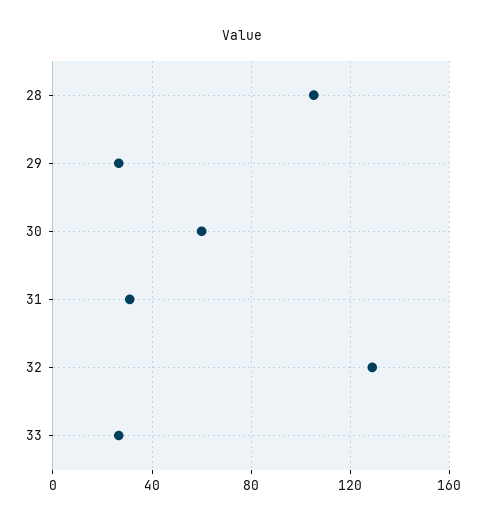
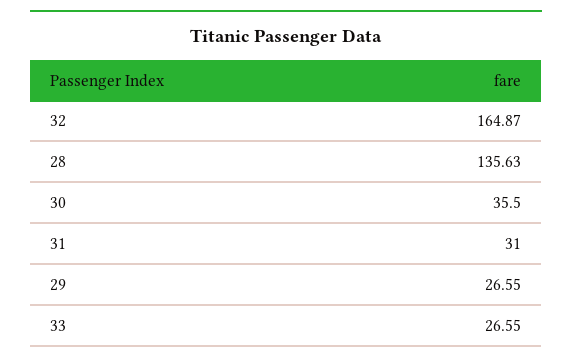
  {
-   "28": 105,
+   "28": 135.63,
    "29": 26.55,
-   "30": 60,
+   "30": 35.5,
    "31": 31,
-   "32": 130,
+   "32": 164.87,
    "33": 26.55
  }

